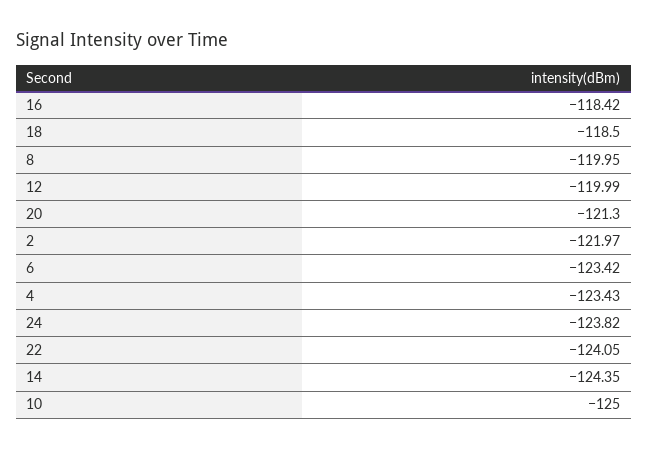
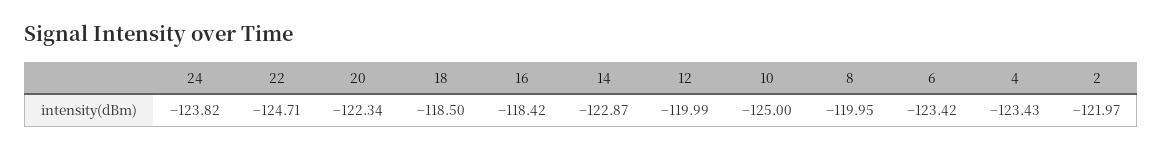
  {
    "16": -118.42,
    "18": -118.5,
    "8": -119.95,
    "12": -119.99,
-   "20": -121.3,
+   "20": -122.34,
    "2": -121.97,
    "6": -123.42,
    "4": -123.43,
    "24": -123.82,
-   "22": -124.05,
+   "22": -124.71,
-   "14": -124.35,
+   "14": -122.87,
    "10": -125
  }

